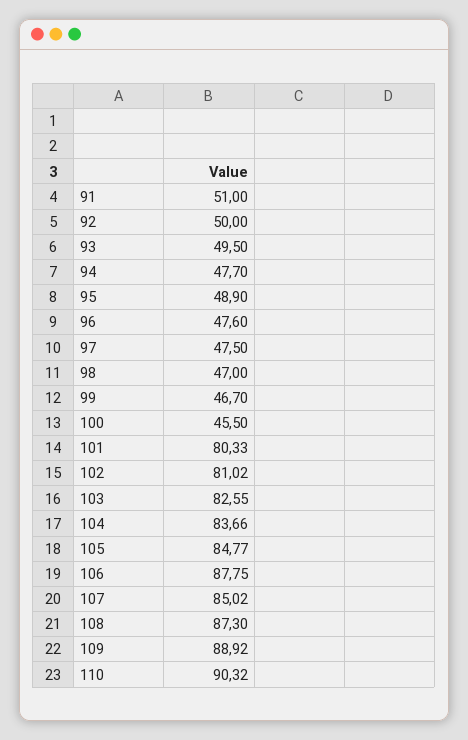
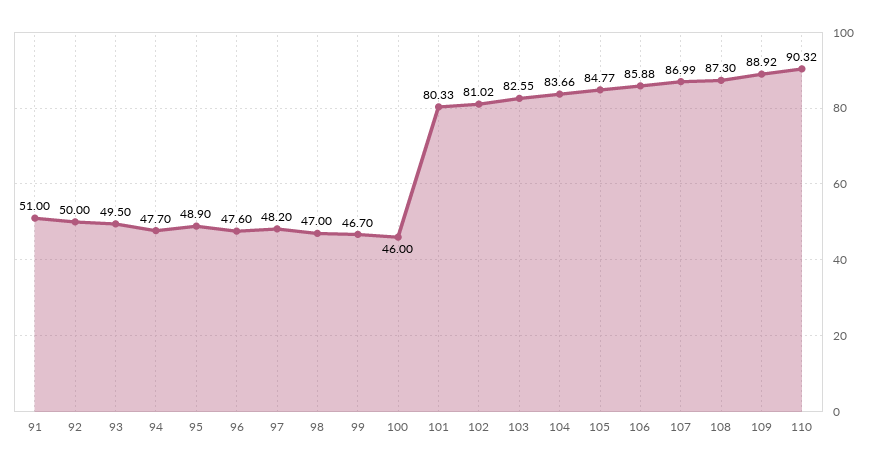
  {
    "91": 51,
    "92": 50,
    "93": 49.5,
    "94": 47.7,
    "95": 48.9,
    "96": 47.6,
-   "97": 47.5,
+   "97": 48.2,
    "98": 47,
    "99": 46.7,
-   "100": 45.5,
+   "100": 46,
    "101": 80.33,
    "102": 81.02,
    "103": 82.55,
    "104": 83.66,
    "105": 84.77,
-   "106": 87.75,
+   "106": 85.88,
-   "107": 85.02,
+   "107": 86.99,
    "108": 87.3,
    "109": 88.92,
    "110": 90.32
  }

